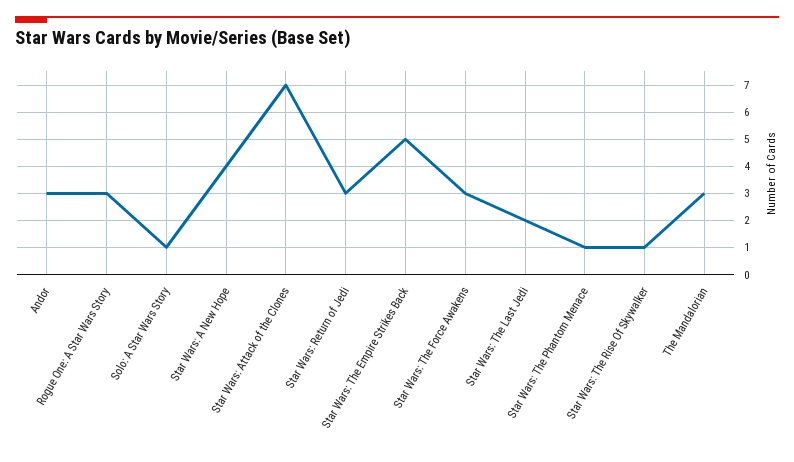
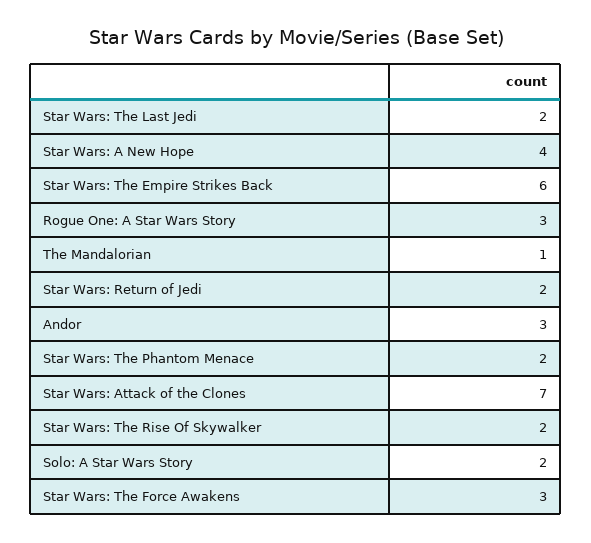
  {
    "Andor": 3,
    "Rogue One: A Star Wars Story": 3,
-   "Solo: A Star Wars Story": 1,
+   "Solo: A Star Wars Story": 2,
    "Star Wars: A New Hope": 4,
    "Star Wars: Attack of the Clones": 7,
-   "Star Wars: Return of Jedi": 3,
+   "Star Wars: Return of Jedi": 2,
-   "Star Wars: The Empire Strikes Back": 5,
+   "Star Wars: The Empire Strikes Back": 6,
    "Star Wars: The Force Awakens": 3,
    "Star Wars: The Last Jedi": 2,
-   "Star Wars: The Phantom Menace": 1,
+   "Star Wars: The Phantom Menace": 2,
-   "Star Wars: The Rise Of Skywalker": 1,
+   "Star Wars: The Rise Of Skywalker": 2,
-   "The Mandalorian": 3
+   "The Mandalorian": 1
  }

